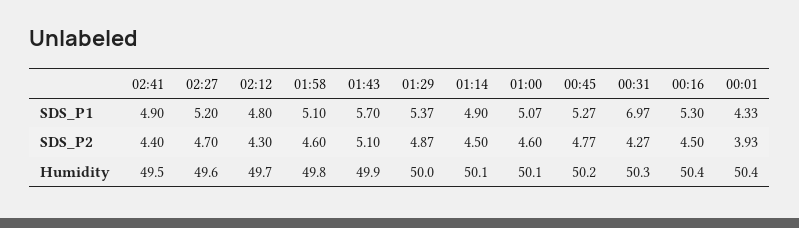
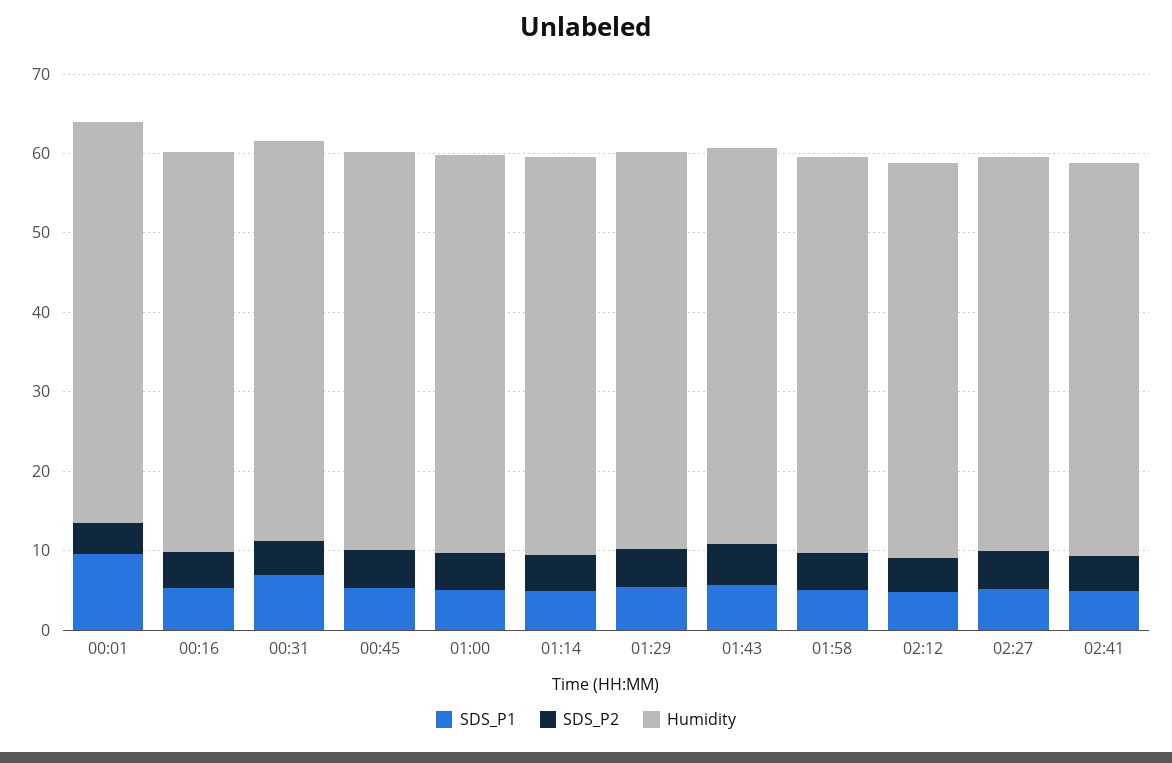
  {
    "SDS_P1": {
      "02:41": 4.9,
      "02:27": 5.2,
      "02:12": 4.8,
      "01:58": 5.1,
      "01:43": 5.7,
      "01:29": 5.37,
      "01:14": 4.9,
      "01:00": 5.07,
      "00:45": 5.27,
      "00:31": 6.97,
      "00:16": 5.3,
-     "00:01": 4.33
+     "00:01": 10
    },
    "SDS_P2": {
      "02:41": 4.4,
      "02:27": 4.7,
      "02:12": 4.3,
      "01:58": 4.6,
      "01:43": 5.1,
      "01:29": 4.87,
      "01:14": 4.5,
      "01:00": 4.6,
      "00:45": 4.77,
      "00:31": 4.27,
      "00:16": 4.5,
      "00:01": 3.93
    },
    "Humidity": {
      "02:41": 49.5,
      "02:27": 49.6,
      "02:12": 49.7,
      "01:58": 49.8,
      "01:43": 49.9,
      "01:29": 50,
      "01:14": 50.1,
      "01:00": 50.1,
      "00:45": 50.2,
      "00:31": 50.3,
      "00:16": 50.4,
      "00:01": 50.4
    }
  }

